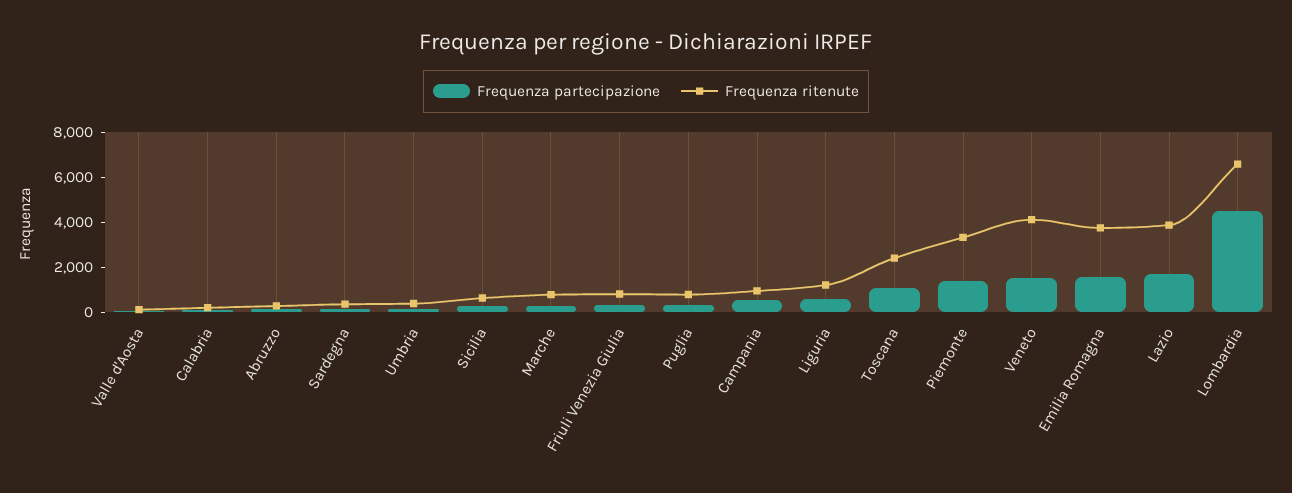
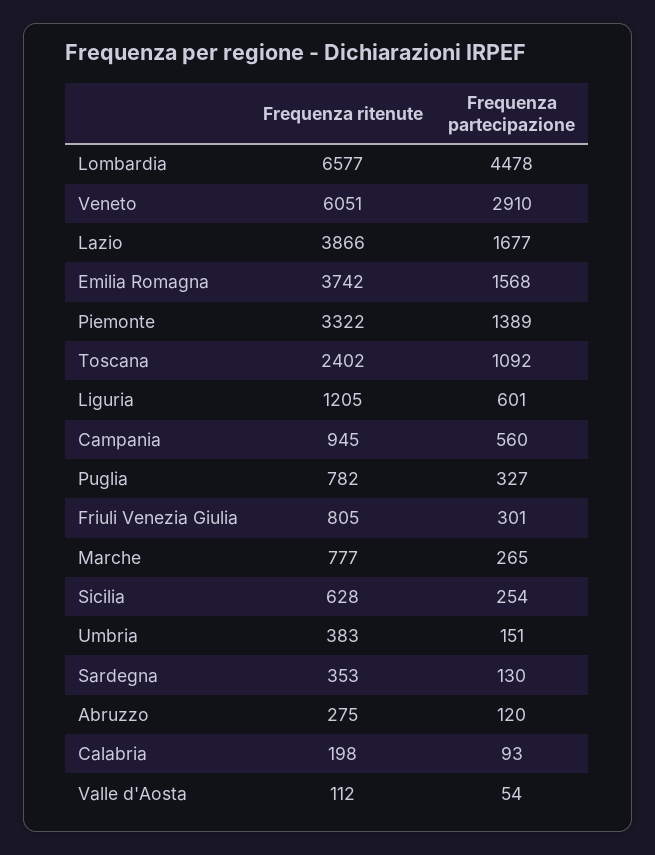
  {
    "Frequenza partecipazione": {
      "Valle d'Aosta": 54,
      "Calabria": 93,
      "Abruzzo": 120,
      "Sardegna": 130,
      "Umbria": 151,
      "Sicilia": 254,
      "Marche": 265,
      "Friuli Venezia Giulia": 301,
      "Puglia": 327,
      "Campania": 560,
      "Liguria": 601,
      "Toscana": 1092,
      "Piemonte": 1389,
-     "Veneto": 1500,
+     "Veneto": 2910,
      "Emilia Romagna": 1568,
      "Lazio": 1677,
      "Lombardia": 4478
    },
    "Frequenza ritenute": {
      "Valle d'Aosta": 112,
      "Calabria": 198,
      "Abruzzo": 275,
      "Sardegna": 353,
      "Umbria": 383,
      "Sicilia": 628,
      "Marche": 777,
      "Friuli Venezia Giulia": 805,
      "Puglia": 782,
      "Campania": 945,
      "Liguria": 1205,
      "Toscana": 2402,
      "Piemonte": 3322,
-     "Veneto": 4000,
+     "Veneto": 6051,
      "Emilia Romagna": 3742,
      "Lazio": 3866,
      "Lombardia": 6577
    }
  }

